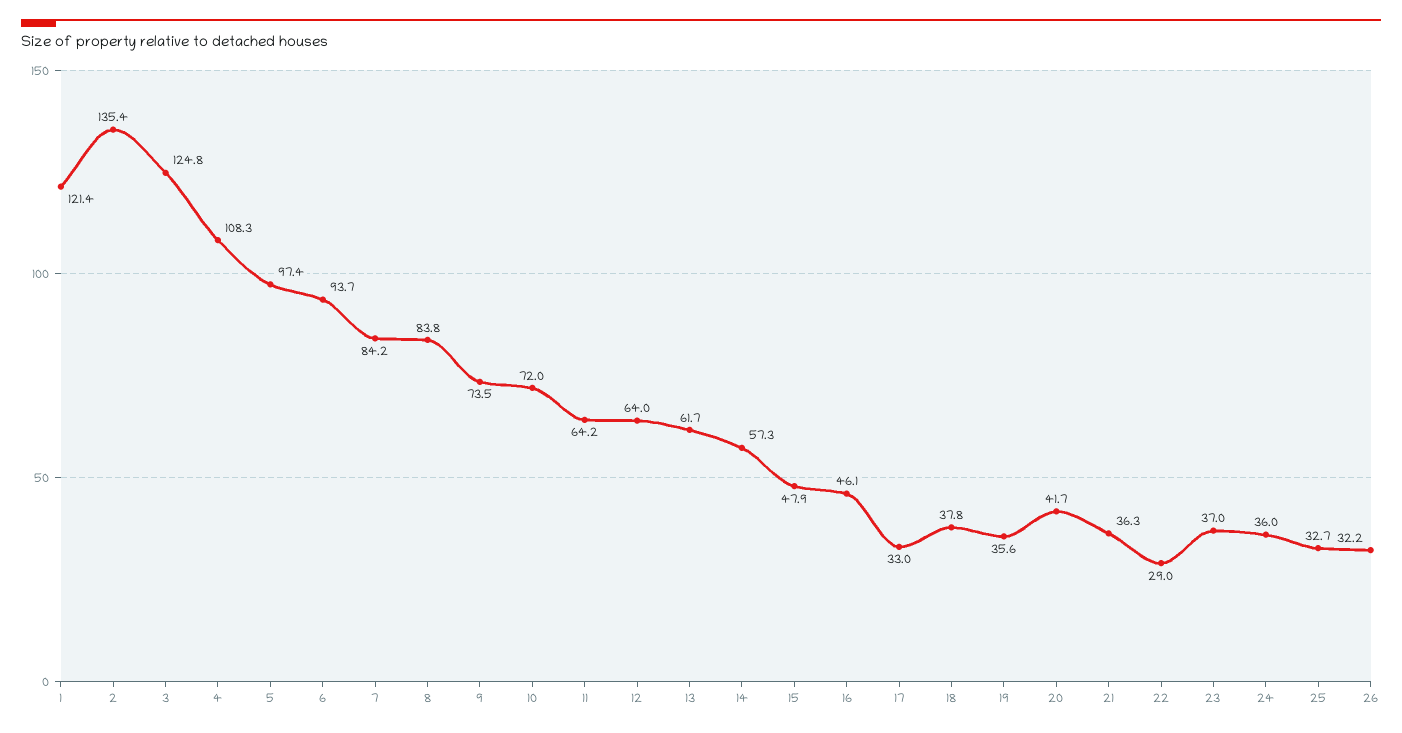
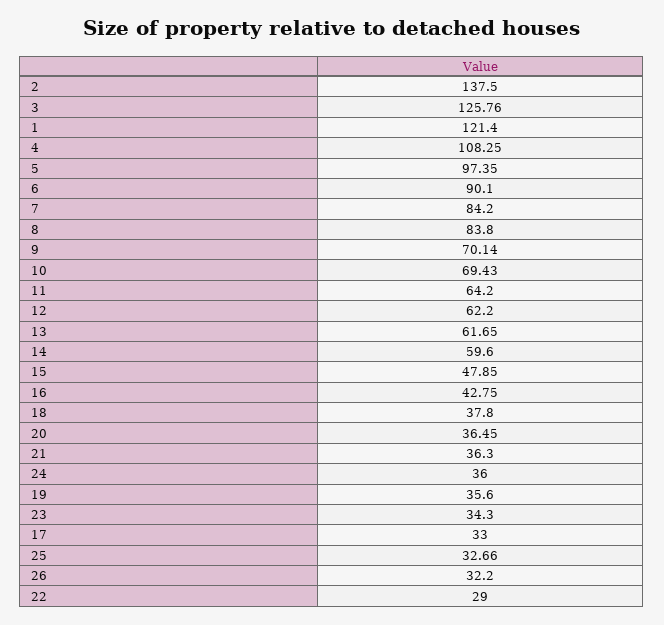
  {
    "1": 121.4,
-   "2": 135.4,
+   "2": 137.5,
-   "3": 124.8,
+   "3": 125.76,
    "4": 108.25,
    "5": 97.35,
-   "6": 93.7,
+   "6": 90.1,
    "7": 84.2,
    "8": 83.8,
-   "9": 73.5,
+   "9": 70.14,
-   "10": 72,
+   "10": 69.43,
    "11": 64.2,
-   "12": 64,
+   "12": 62.2,
    "13": 61.65,
-   "14": 57.3,
+   "14": 59.6,
    "15": 47.85,
-   "16": 46.1,
+   "16": 42.75,
    "17": 33,
    "18": 37.8,
    "19": 35.6,
-   "20": 41.7,
+   "20": 36.45,
    "21": 36.3,
    "22": 29,
-   "23": 37,
+   "23": 34.3,
    "24": 36,
    "25": 32.66,
    "26": 32.2
  }

